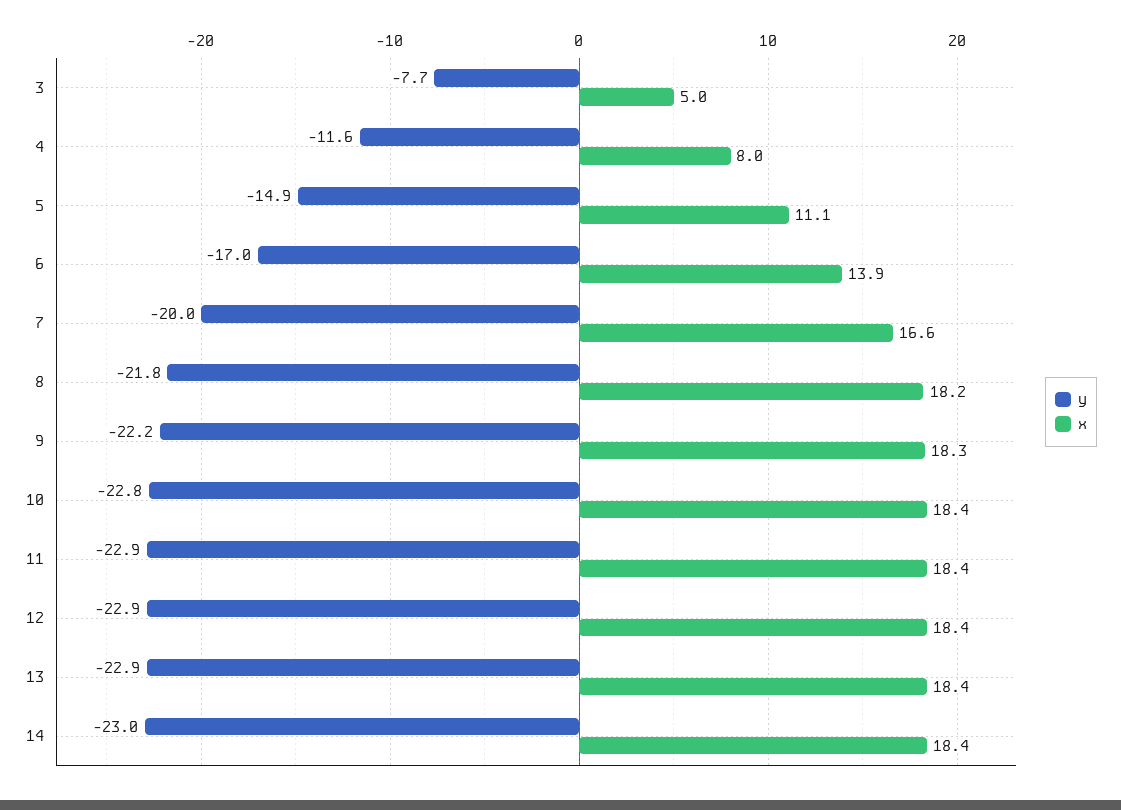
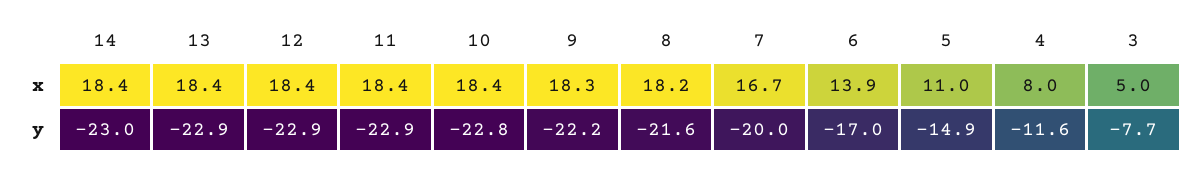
  {
    "y": {
      "3": -7.7,
      "4": -11.6,
      "5": -14.9,
      "6": -17,
      "7": -20,
-     "8": -21.8,
+     "8": -21.6,
      "9": -22.2,
      "10": -22.8,
      "11": -22.9,
      "12": -22.9,
      "13": -22.9,
      "14": -23
    },
    "x": {
      "3": 5,
      "4": 8,
-     "5": 11.1,
+     "5": 11,
      "6": 13.9,
-     "7": 16.6,
+     "7": 16.7,
      "8": 18.2,
      "9": 18.3,
      "10": 18.4,
      "11": 18.4,
      "12": 18.4,
      "13": 18.4,
      "14": 18.4
    }
  }

